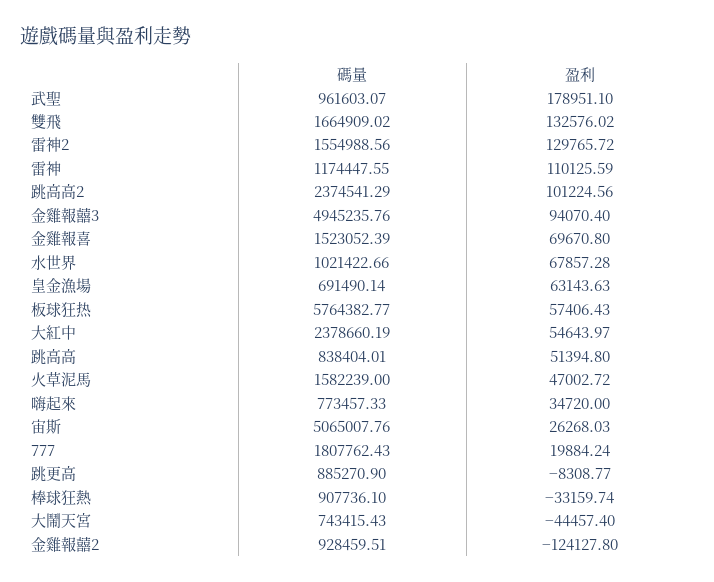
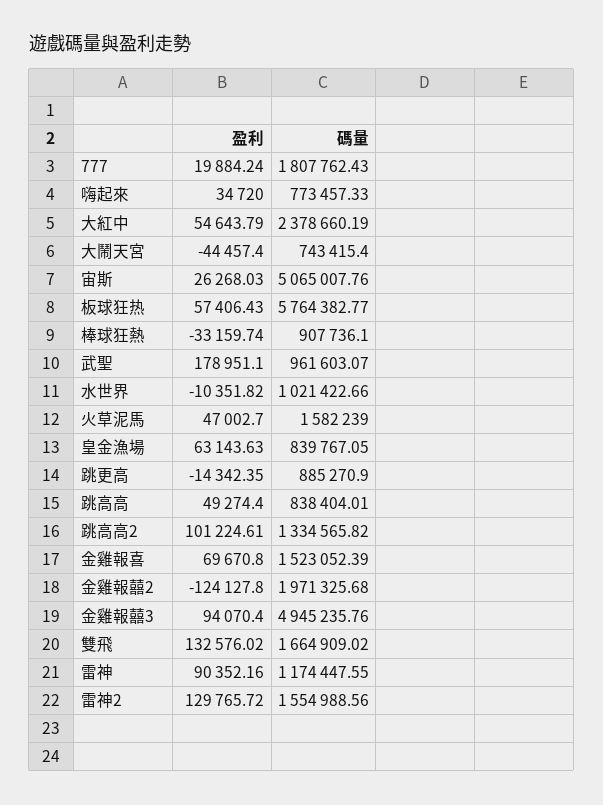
  {
    "碼量": {
      "武聖": 961603.07,
      "雙飛": 1664909.02,
      "雷神2": 1554988.56,
      "雷神": 1174447.55,
-     "跳高高2": 2374541.29,
+     "跳高高2": 1334565.82,
      "金雞報囍3": 4945235.76,
      "金雞報喜": 1523052.39,
      "水世界": 1021422.66,
-     "皇金漁場": 691490.14,
+     "皇金漁場": 839767.05,
      "板球狂热": 5764382.77,
      "大紅中": 2378660.19,
      "跳高高": 838404.01,
      "火草泥馬": 1582239,
      "嗨起來": 773457.33,
      "宙斯": 5065007.76,
      "777": 1807762.43,
      "跳更高": 885270.9,
      "棒球狂熱": 907736.1,
-     "大鬧天宮": 743415.43,
+     "大鬧天宮": 743415.4,
-     "金雞報囍2": 928459.51
+     "金雞報囍2": 1971325.68
    },
    "盈利": {
      "武聖": 178951.1,
      "雙飛": 132576.02,
      "雷神2": 129765.72,
-     "雷神": 110125.59,
+     "雷神": 90352.16,
-     "跳高高2": 101224.56,
+     "跳高高2": 101224.61,
      "金雞報囍3": 94070.4,
      "金雞報喜": 69670.8,
-     "水世界": 67857.28,
+     "水世界": -10351.82,
      "皇金漁場": 63143.63,
      "板球狂热": 57406.43,
-     "大紅中": 54643.97,
+     "大紅中": 54643.79,
-     "跳高高": 51394.8,
+     "跳高高": 49274.4,
-     "火草泥馬": 47002.72,
+     "火草泥馬": 47002.7,
      "嗨起來": 34720,
      "宙斯": 26268.03,
      "777": 19884.24,
-     "跳更高": -8308.77,
+     "跳更高": -14342.35,
      "棒球狂熱": -33159.74,
      "大鬧天宮": -44457.4,
      "金雞報囍2": -124127.8
    }
  }

